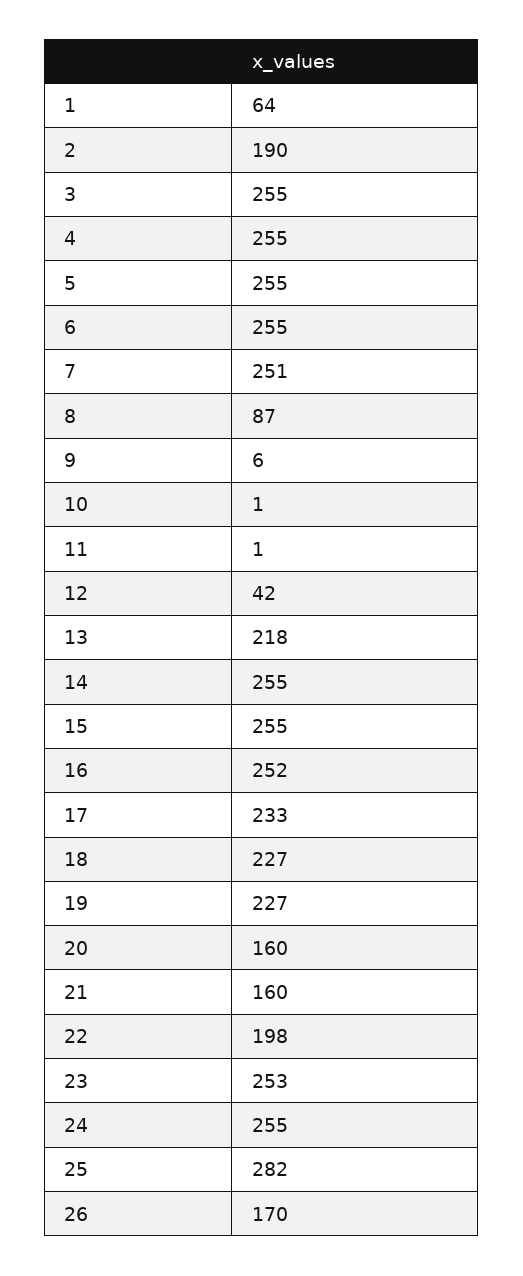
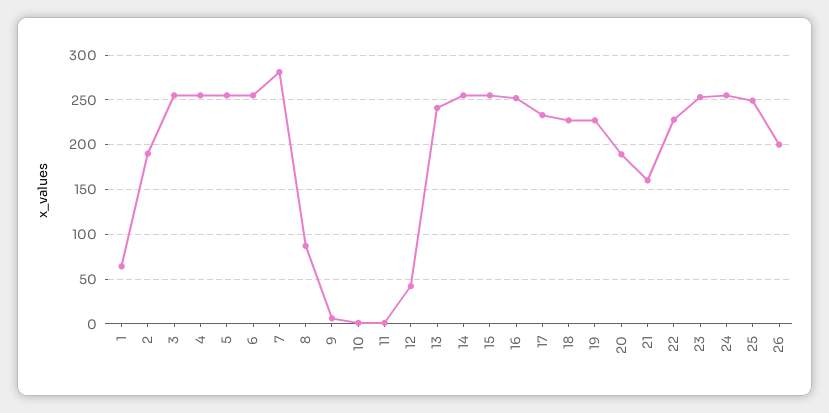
  {
    "1": 64,
    "2": 190,
    "3": 255,
    "4": 255,
    "5": 255,
    "6": 255,
-   "7": 251,
+   "7": 280,
    "8": 87,
    "9": 6,
    "10": 1,
    "11": 1,
    "12": 42,
-   "13": 218,
+   "13": 240,
    "14": 255,
    "15": 255,
    "16": 252,
    "17": 233,
    "18": 227,
    "19": 227,
-   "20": 160,
+   "20": 190,
    "21": 160,
-   "22": 198,
+   "22": 230,
    "23": 253,
    "24": 255,
-   "25": 282,
+   "25": 250,
-   "26": 170
+   "26": 200
  }

